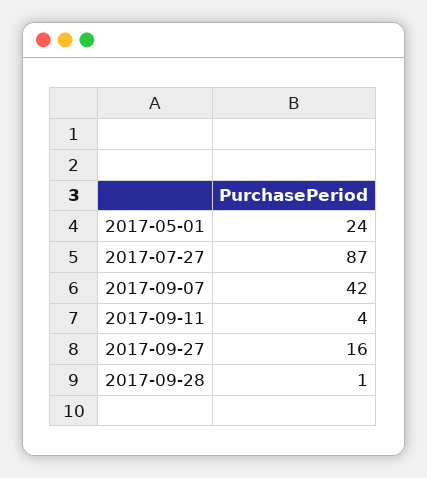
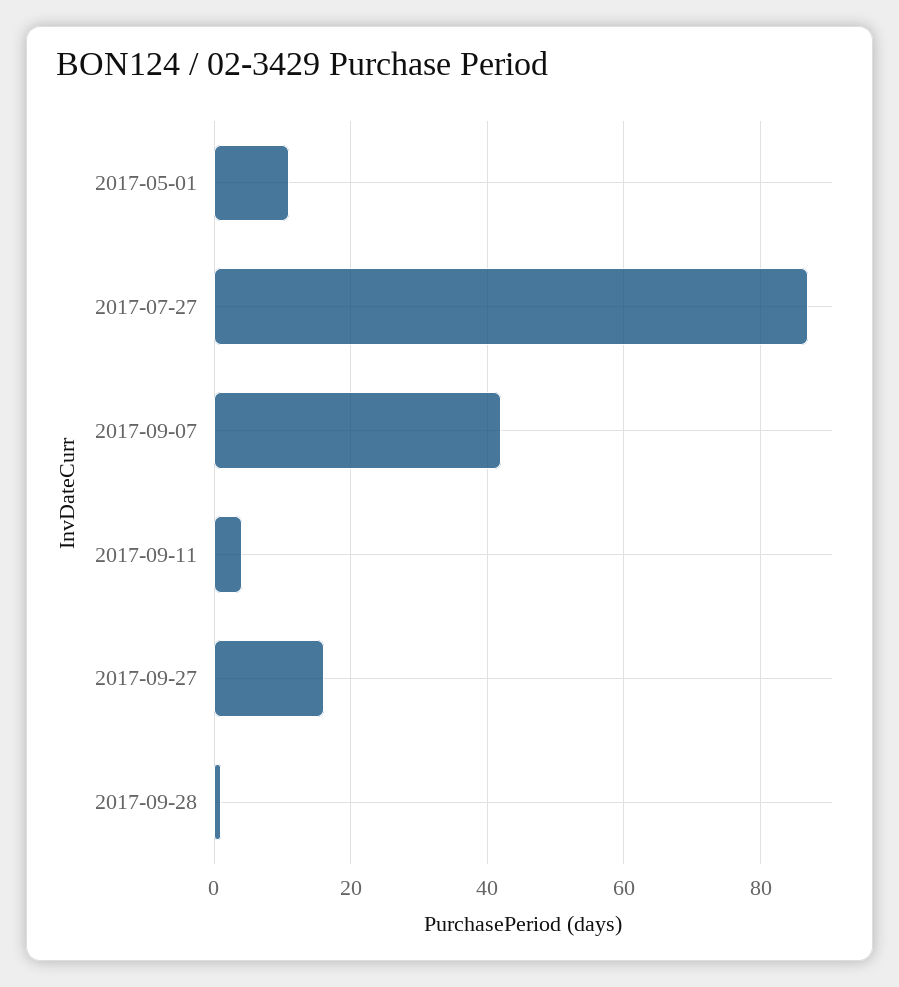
  {
-   "2017-05-01": 24,
+   "2017-05-01": 10,
    "2017-07-27": 87,
    "2017-09-07": 42,
    "2017-09-11": 4,
    "2017-09-27": 16,
    "2017-09-28": 1
  }

